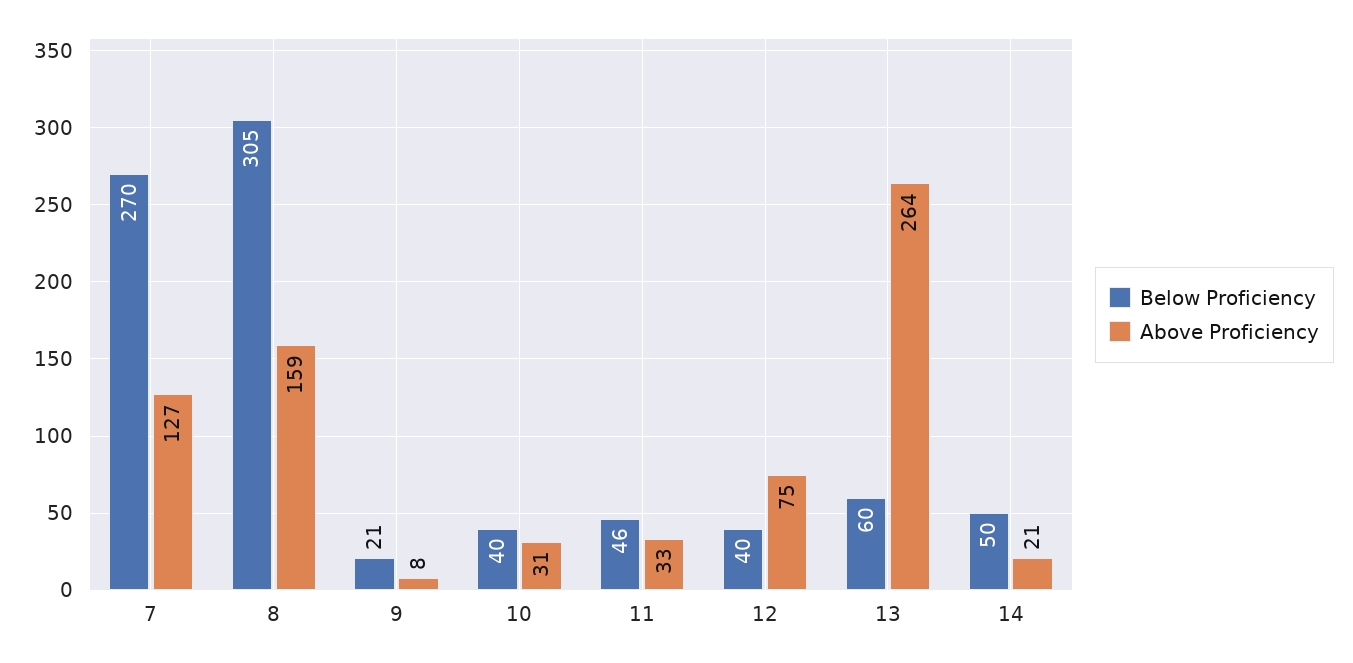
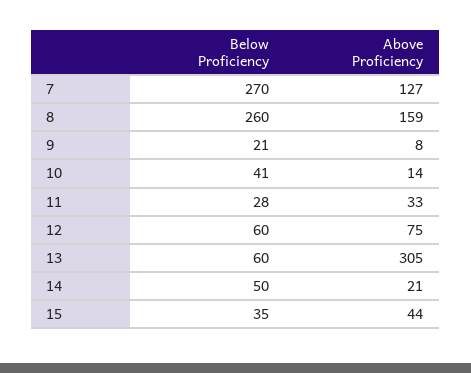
  {
    "Below Proficiency": {
      "7": 270,
-     "8": 305,
+     "8": 260,
      "9": 21,
-     "10": 40,
+     "10": 41,
-     "11": 46,
+     "11": 28,
-     "12": 40,
+     "12": 60,
      "13": 60,
-     "14": 50
+     "14": 50,
+     "15": 35
    },
    "Above Proficiency": {
      "7": 127,
      "8": 159,
      "9": 8,
-     "10": 31,
+     "10": 14,
      "11": 33,
      "12": 75,
-     "13": 264,
+     "13": 305,
-     "14": 21
+     "14": 21,
+     "15": 44
    }
  }

